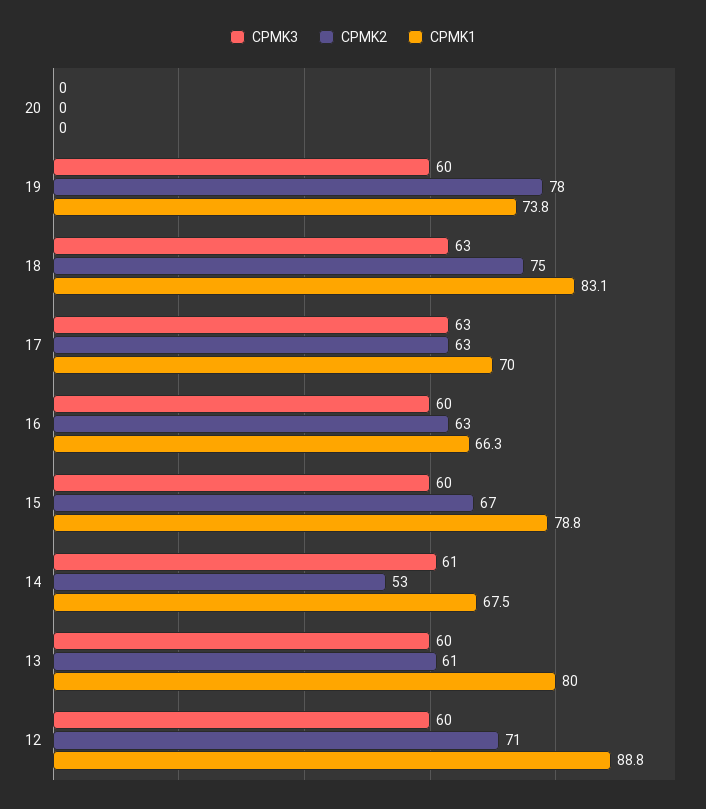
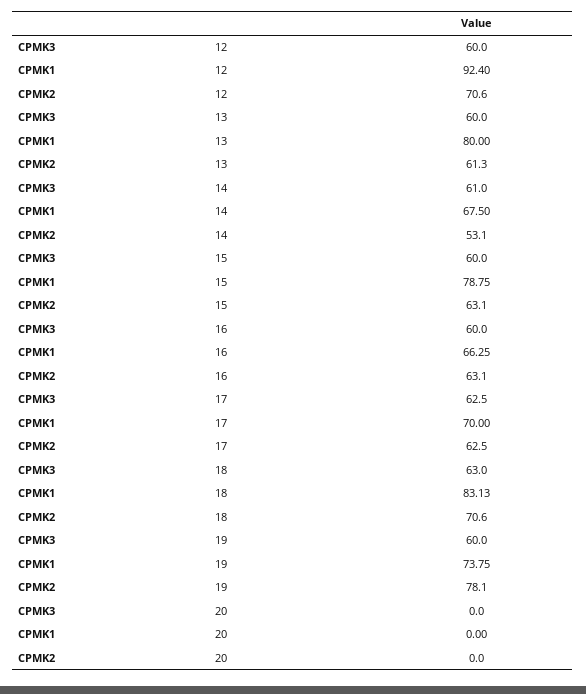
  {
    "CPMK3": {
      "20": 0,
      "19": 60,
      "18": 63,
      "17": 62.5,
      "16": 60,
      "15": 60,
      "14": 61,
      "13": 60,
      "12": 60
    },
    "CPMK2": {
      "20": 0,
      "19": 78.1,
-     "18": 75,
+     "18": 70.6,
      "17": 62.5,
      "16": 63.1,
-     "15": 67,
+     "15": 63.1,
      "14": 53.1,
      "13": 61.3,
      "12": 70.6
    },
    "CPMK1": {
      "20": 0,
      "19": 73.75,
      "18": 83.13,
      "17": 70,
      "16": 66.25,
      "15": 78.75,
      "14": 67.5,
      "13": 80,
-     "12": 88.8
+     "12": 92.4
    }
  }

